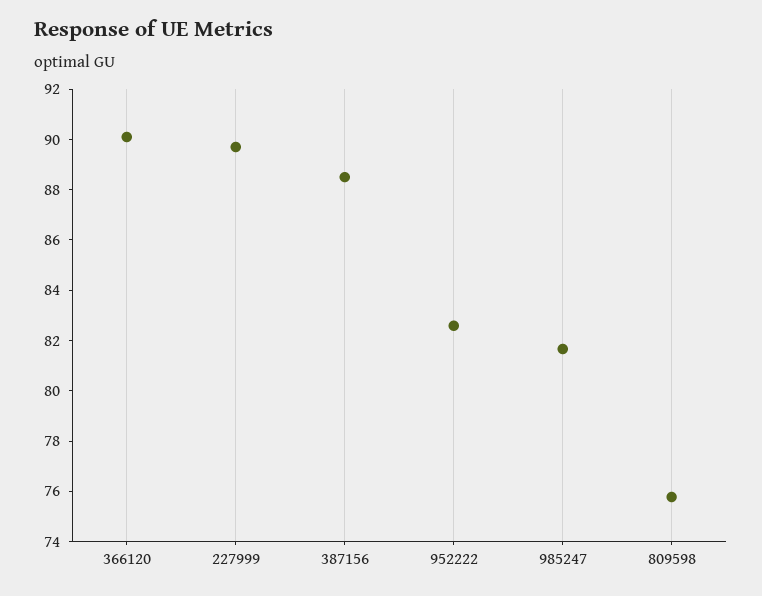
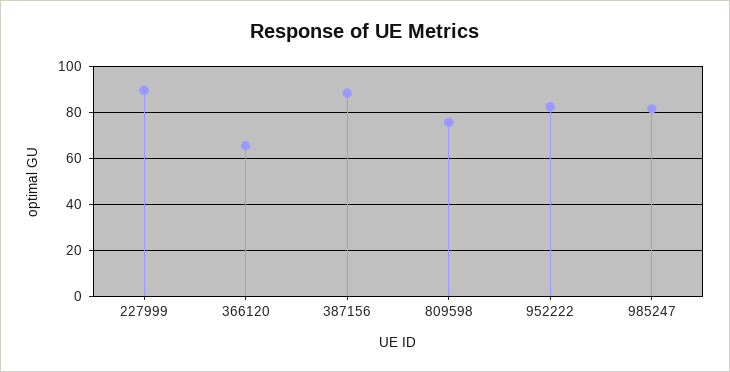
  {
-   "366120": 90,
+   "366120": 65,
    "227999": 89.5,
    "387156": 88.5,
    "952222": 82.5,
    "985247": 81.5,
    "809598": 76
  }

